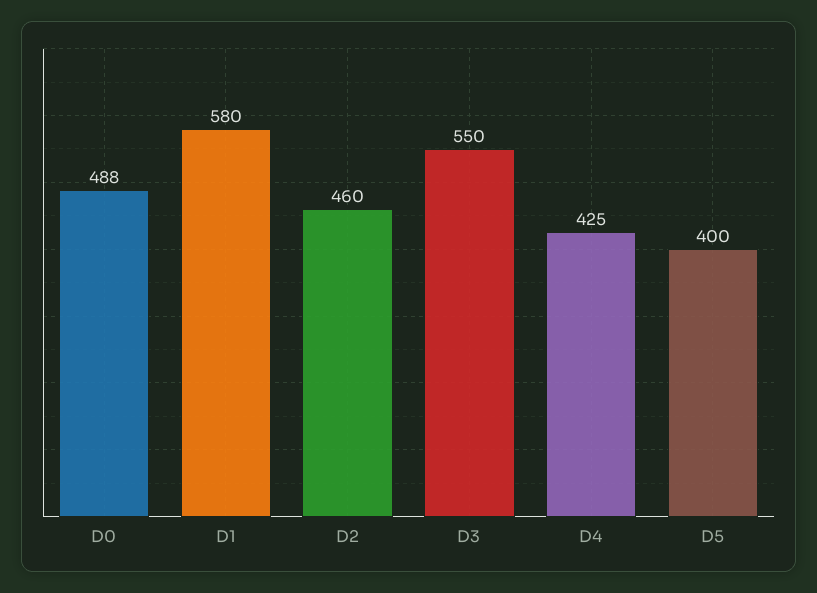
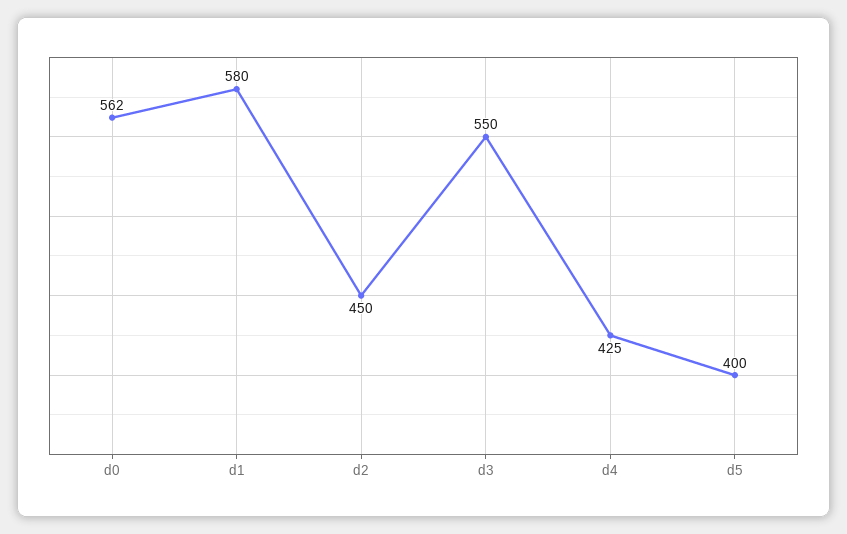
  {
-   "D0": 488,
+   "D0": 562,
    "D1": 580,
-   "D2": 460,
+   "D2": 450,
    "D3": 550,
    "D4": 425,
    "D5": 400
  }

